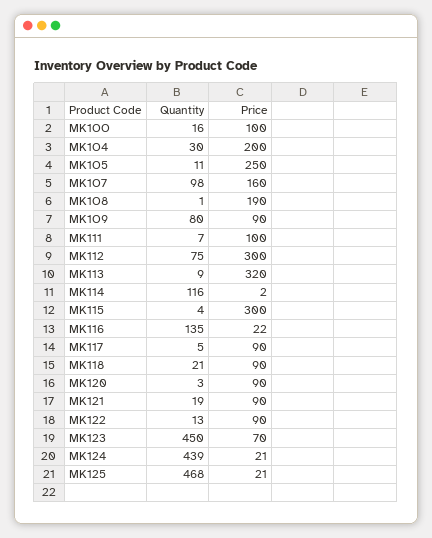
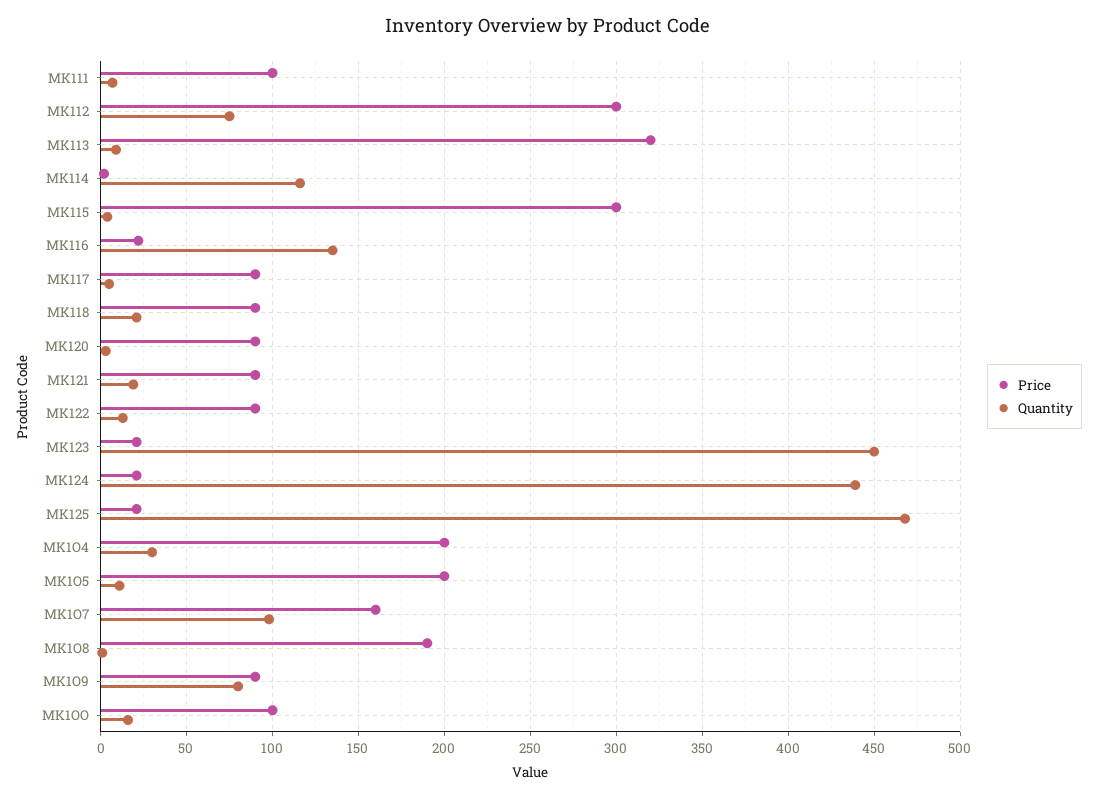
  {
    "Quantity": {
      "MK1OO": 16,
      "MK1O4": 30,
      "MK1O5": 11,
      "MK1O7": 98,
      "MK1O8": 1,
      "MK1O9": 80,
      "MK111": 7,
      "MK112": 75,
      "MK113": 9,
      "MK114": 116,
      "MK115": 4,
      "MK116": 135,
      "MK117": 5,
      "MK118": 21,
      "MK120": 3,
      "MK121": 19,
      "MK122": 13,
      "MK123": 450,
      "MK124": 439,
      "MK125": 468
    },
    "Price": {
      "MK1OO": 100,
      "MK1O4": 200,
-     "MK1O5": 250,
+     "MK1O5": 200,
      "MK1O7": 160,
      "MK1O8": 190,
      "MK1O9": 90,
      "MK111": 100,
      "MK112": 300,
      "MK113": 320,
      "MK114": 2,
      "MK115": 300,
      "MK116": 22,
      "MK117": 90,
      "MK118": 90,
      "MK120": 90,
      "MK121": 90,
      "MK122": 90,
-     "MK123": 70,
+     "MK123": 20,
      "MK124": 21,
      "MK125": 21
    }
  }

